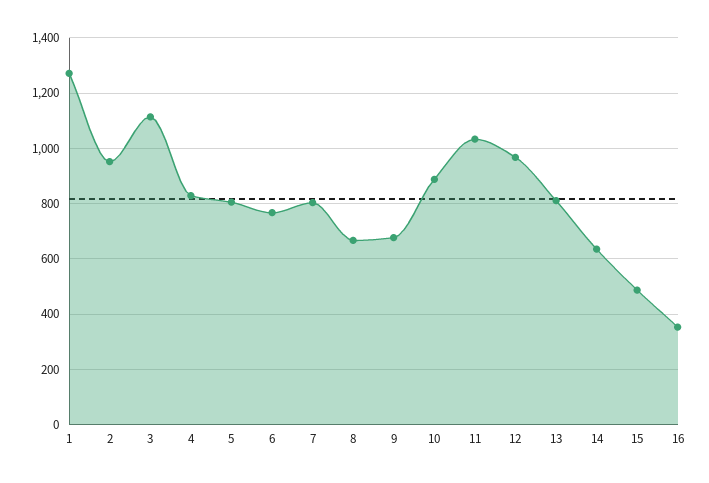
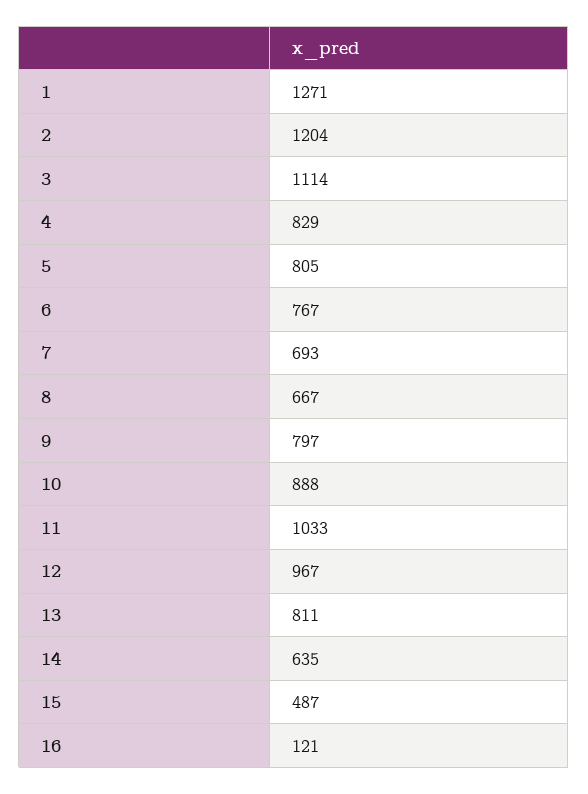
  {
    "1": 1271,
-   "2": 950,
+   "2": 1204,
    "3": 1114,
    "4": 829,
    "5": 805,
    "6": 767,
-   "7": 800,
+   "7": 693,
    "8": 667,
-   "9": 675,
+   "9": 797,
    "10": 888,
    "11": 1033,
    "12": 967,
    "13": 811,
    "14": 635,
    "15": 487,
-   "16": 350
+   "16": 121
  }

